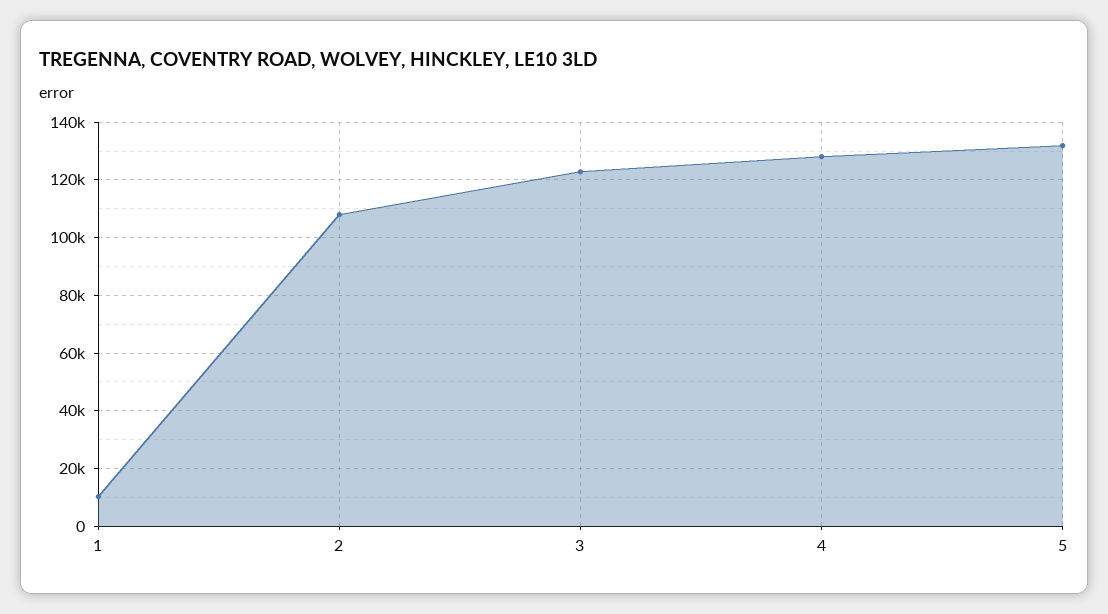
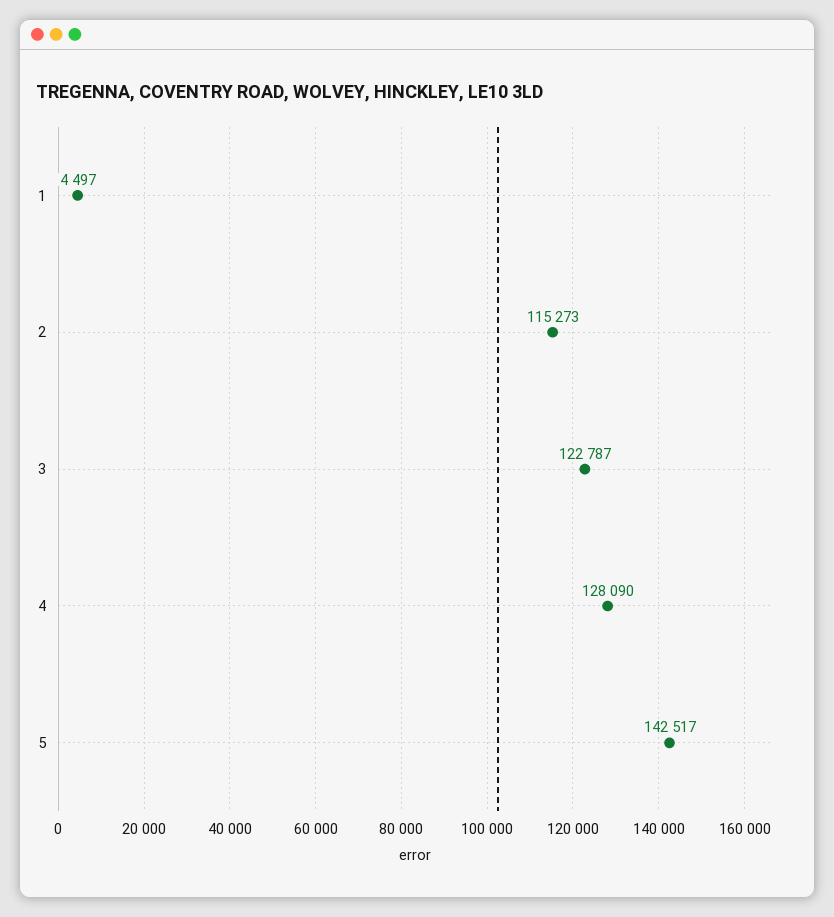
  {
-   "1": 10000,
+   "1": 4497,
-   "2": 107500,
+   "2": 115273,
    "3": 122787,
    "4": 128090,
-   "5": 132500
+   "5": 142517
  }

